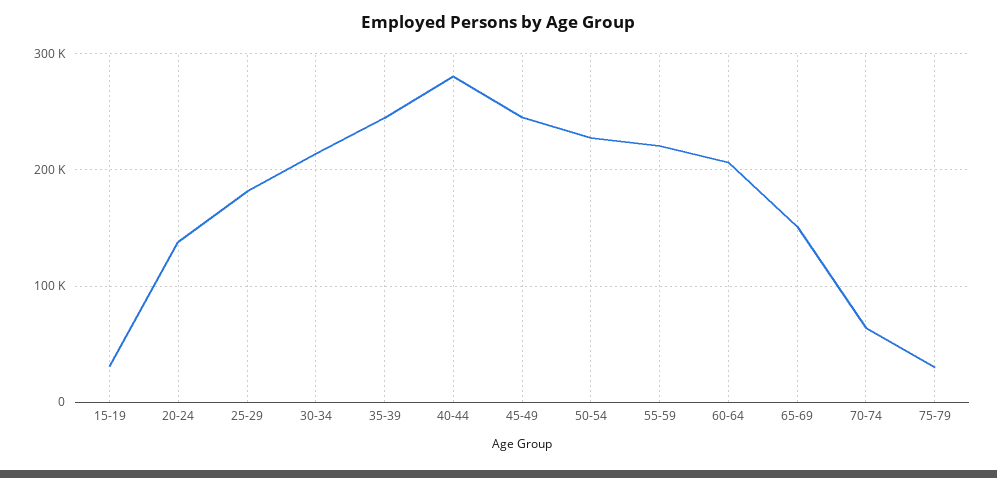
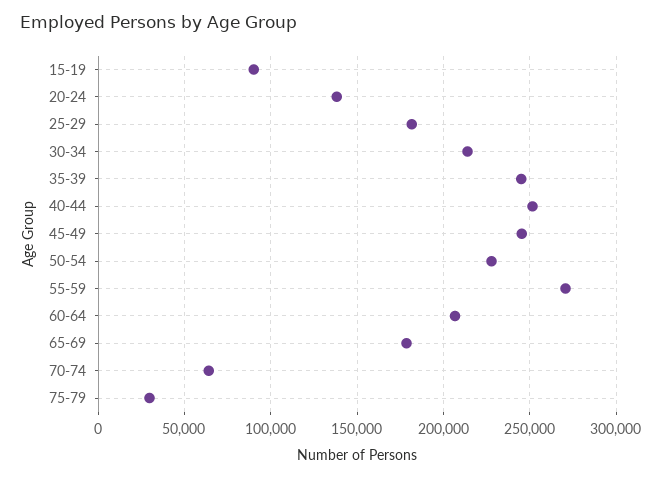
  {
-   "15-19": 30000,
+   "15-19": 90000,
    "20-24": 140000,
    "25-29": 180000,
    "30-34": 215000,
    "35-39": 245000,
-   "40-44": 280000,
+   "40-44": 250000,
    "45-49": 245000,
    "50-54": 230000,
-   "55-59": 220000,
+   "55-59": 270000,
    "60-64": 205000,
-   "65-69": 150000,
+   "65-69": 180000,
    "70-74": 65000,
    "75-79": 30000
  }

